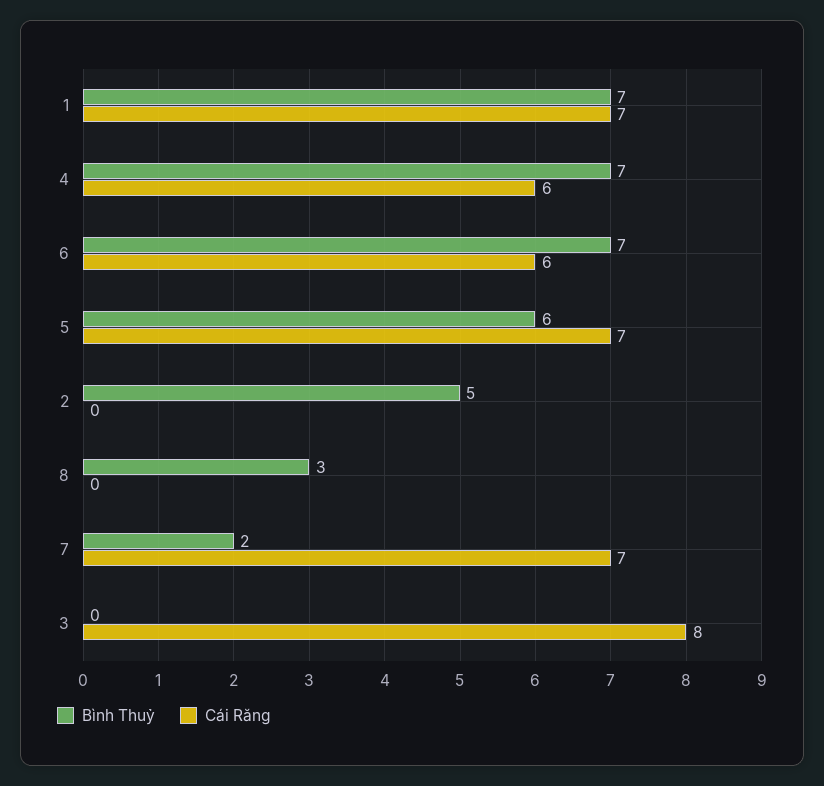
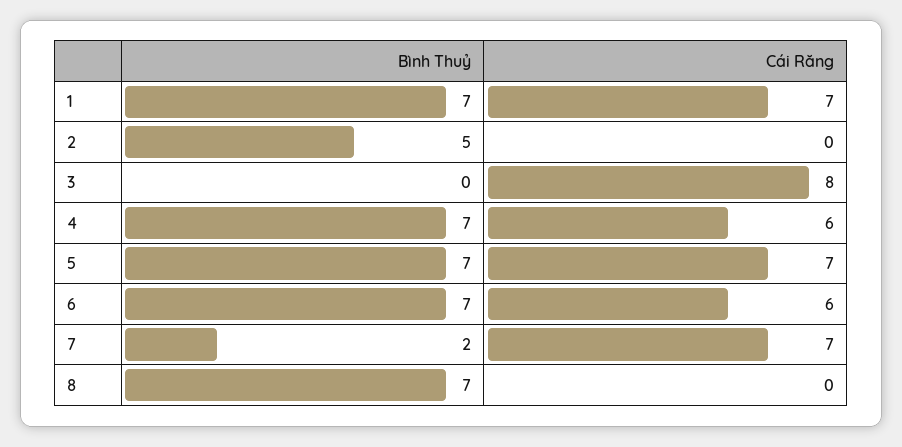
  {
    "Bình Thuỷ": {
      "1": 7,
      "4": 7,
      "6": 7,
-     "5": 6,
+     "5": 7,
      "2": 5,
-     "8": 3,
+     "8": 7,
      "7": 2,
      "3": 0
    },
    "Cái Răng": {
      "1": 7,
      "4": 6,
      "6": 6,
      "5": 7,
      "2": 0,
      "8": 0,
      "7": 7,
      "3": 8
    }
  }

